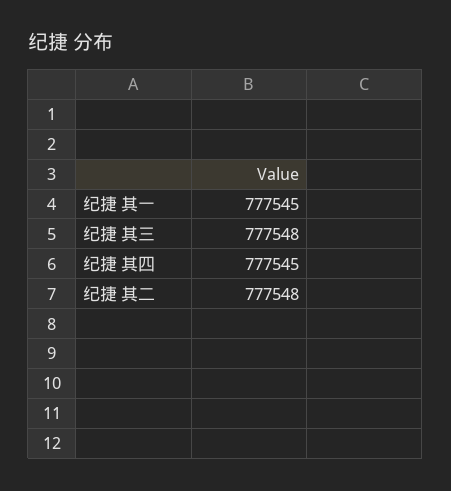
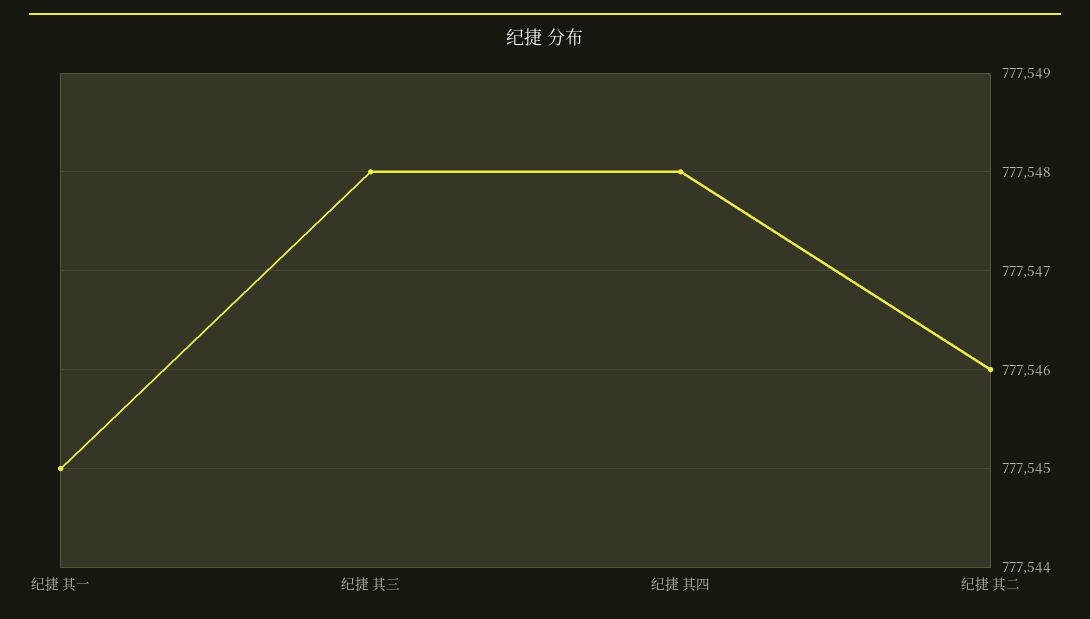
  {
    "纪捷 其一": 777545,
    "纪捷 其三": 777548,
-   "纪捷 其四": 777545,
+   "纪捷 其四": 777548,
-   "纪捷 其二": 777548
+   "纪捷 其二": 777546
  }

